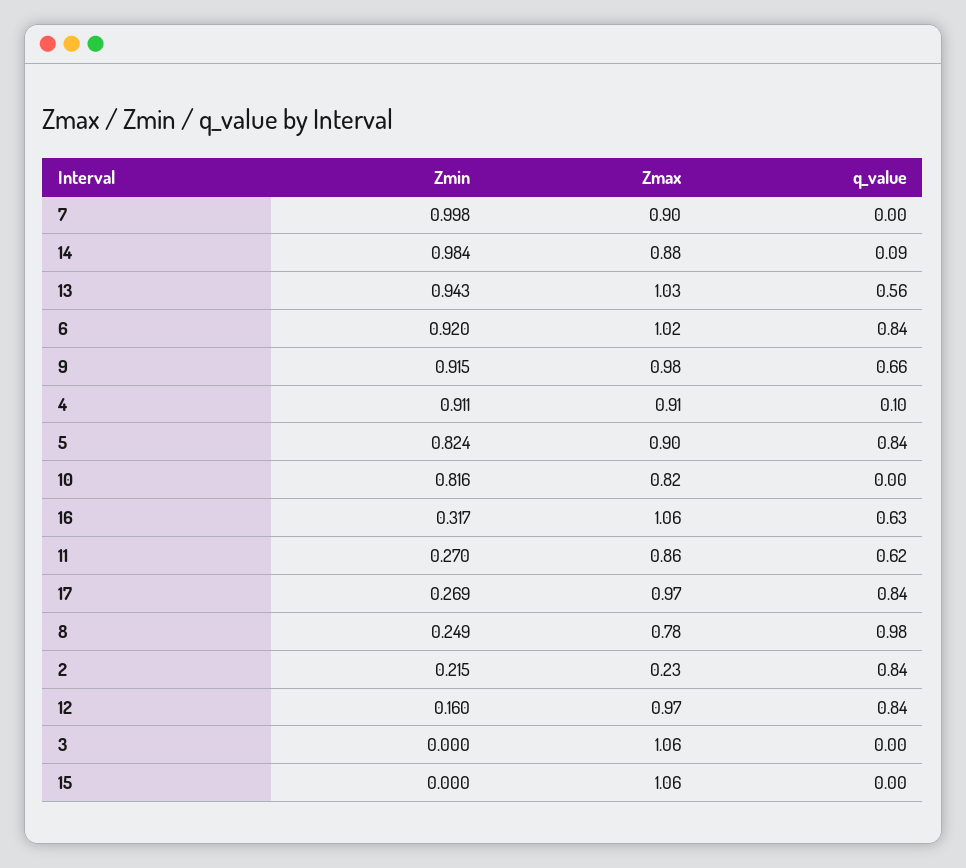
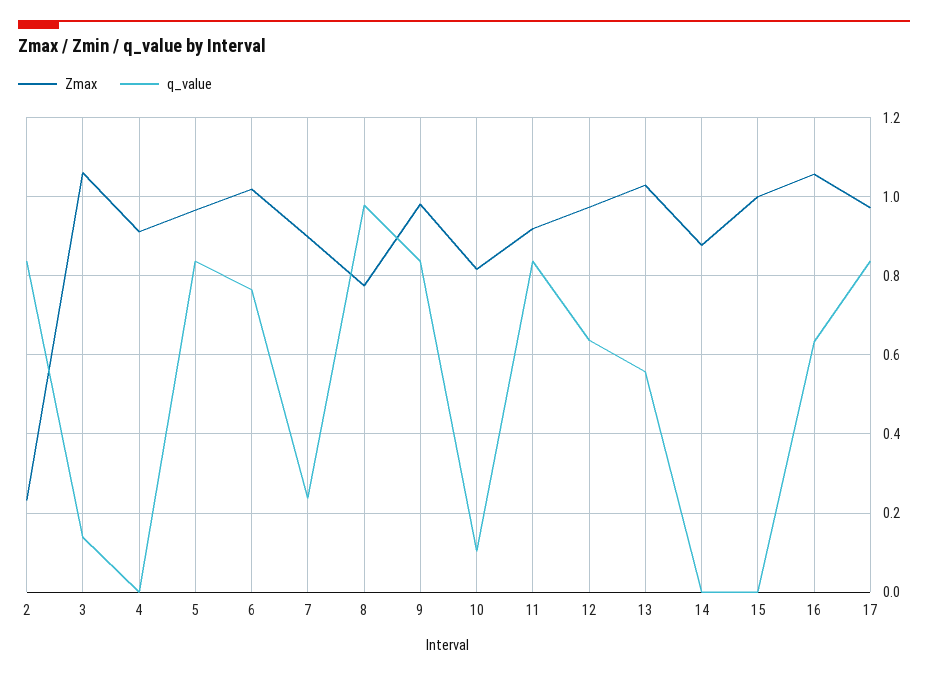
  {
-   "Zmin": {
-     "7": 0.998,
-     "14": 0.984,
-     "13": 0.943,
-     "6": 0.92,
-     "9": 0.915,
-     "4": 0.911,
-     "5": 0.824,
-     "10": 0.816,
-     "16": 0.317,
-     "11": 0.27,
-     "17": 0.269,
-     "8": 0.249,
-     "2": 0.215,
-     "12": 0.16,
-     "3": 0,
-     "15": 0
-   },
    "Zmax": {
      "7": 0.9,
      "14": 0.88,
      "13": 1.03,
      "6": 1.02,
      "9": 0.98,
      "4": 0.91,
-     "5": 0.9,
+     "5": 0.96,
      "10": 0.82,
      "16": 1.06,
-     "11": 0.86,
+     "11": 0.92,
      "17": 0.97,
      "8": 0.78,
      "2": 0.23,
      "12": 0.97,
      "3": 1.06,
-     "15": 1.06
+     "15": 1
    },
    "q_value": {
-     "7": 0,
+     "7": 0.24,
-     "14": 0.09,
+     "14": 0,
      "13": 0.56,
-     "6": 0.84,
+     "6": 0.76,
-     "9": 0.66,
+     "9": 0.84,
-     "4": 0.1,
+     "4": 0,
      "5": 0.84,
-     "10": 0,
+     "10": 0.1,
      "16": 0.63,
-     "11": 0.62,
+     "11": 0.84,
      "17": 0.84,
      "8": 0.98,
      "2": 0.84,
-     "12": 0.84,
+     "12": 0.64,
-     "3": 0,
+     "3": 0.14,
      "15": 0
    }
  }

